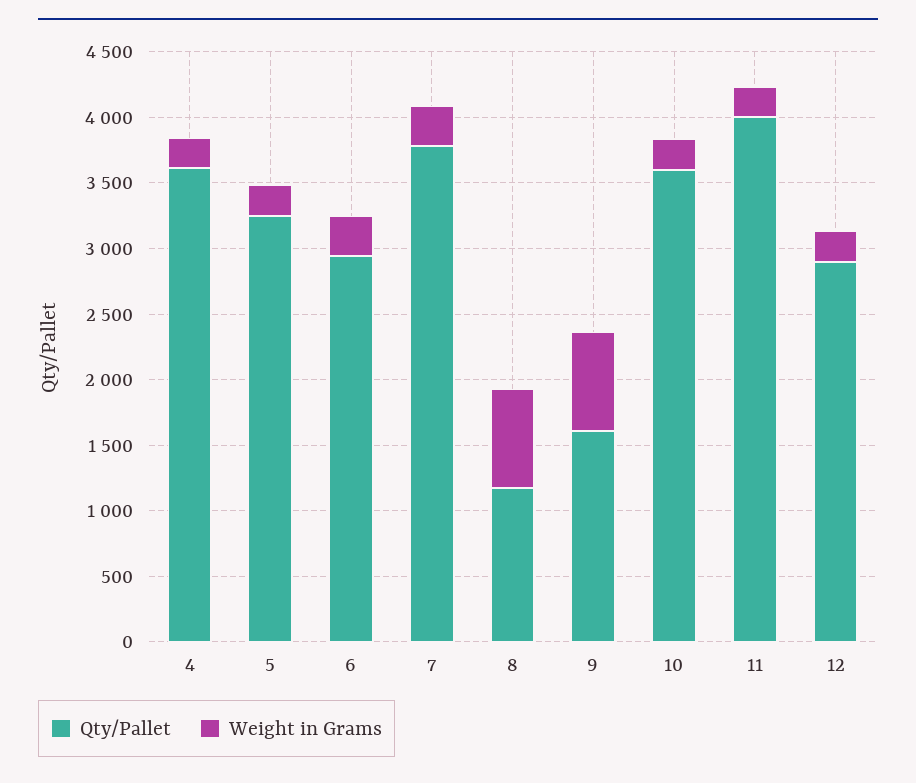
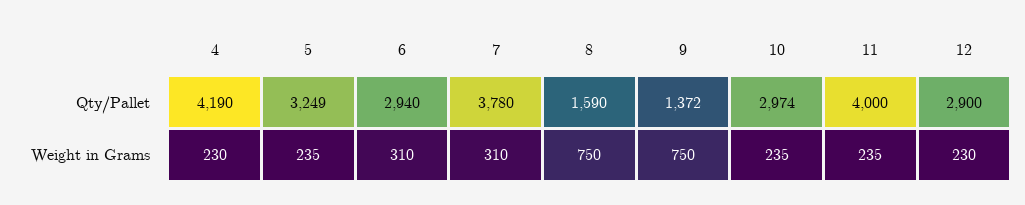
  {
    "Qty/Pallet": {
-     "4": 3600,
+     "4": 4190,
      "5": 3249,
      "6": 2940,
      "7": 3780,
-     "8": 1200,
+     "8": 1590,
-     "9": 1600,
+     "9": 1372,
-     "10": 3600,
+     "10": 2974,
      "11": 4000,
      "12": 2900
    },
    "Weight in Grams": {
      "4": 230,
      "5": 235,
      "6": 310,
      "7": 310,
      "8": 750,
      "9": 750,
      "10": 235,
      "11": 235,
      "12": 230
    }
  }

